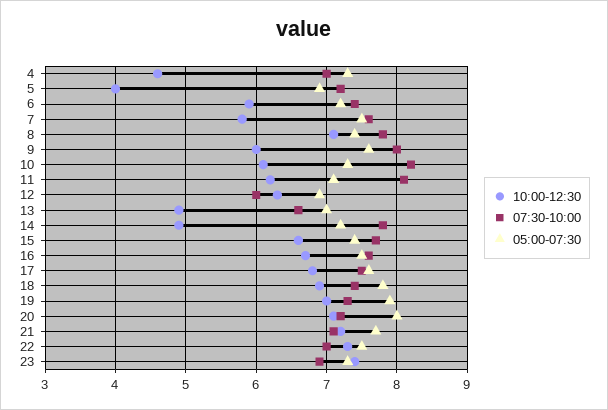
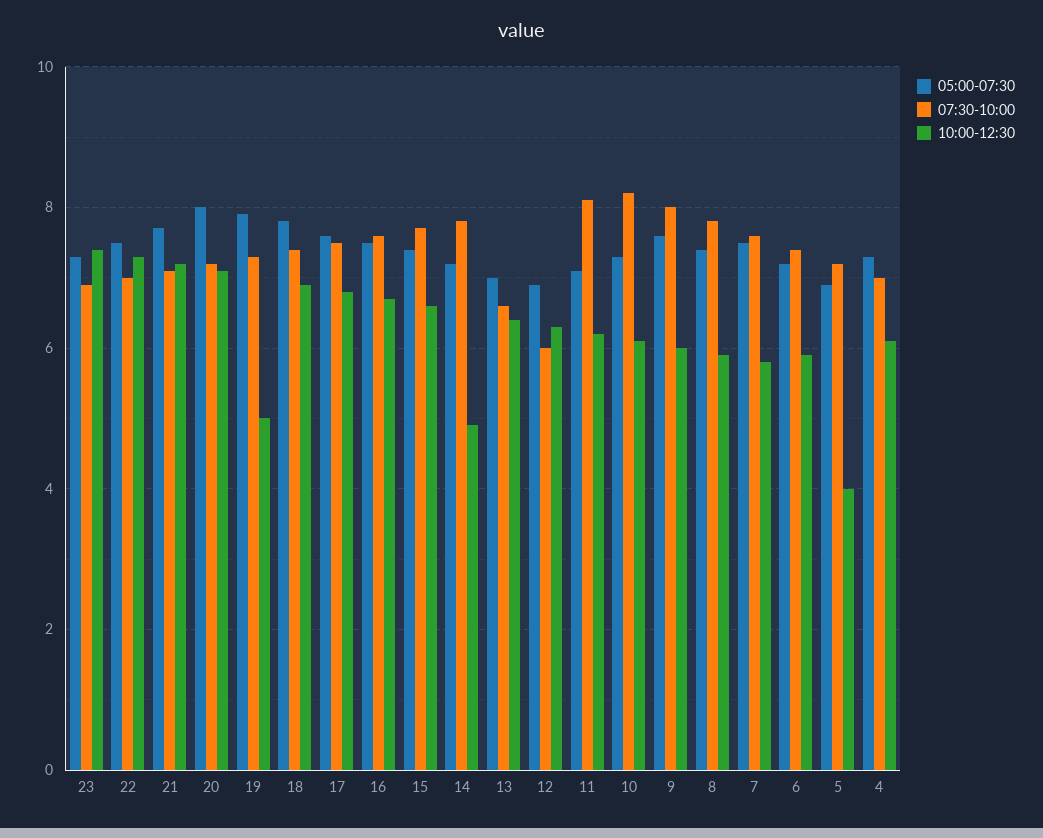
  {
    "10:00-12:30": {
-     "4": 4.6,
+     "4": 6,
      "5": 4,
      "6": 5.9,
      "7": 5.8,
-     "8": 7.1,
+     "8": 6,
      "9": 6,
      "10": 6.1,
      "11": 6.2,
      "12": 6.3,
-     "13": 4.9,
+     "13": 6.5,
      "14": 4.9,
      "15": 6.6,
      "16": 6.7,
      "17": 6.8,
      "18": 6.9,
-     "19": 7,
+     "19": 5,
      "20": 7.1,
      "21": 7.2,
      "22": 7.3,
      "23": 7.4
    },
    "07:30-10:00": {
      "4": 7,
      "5": 7.2,
      "6": 7.4,
      "7": 7.6,
      "8": 7.8,
      "9": 8,
      "10": 8.2,
      "11": 8.1,
      "12": 6,
      "13": 6.6,
      "14": 7.8,
      "15": 7.7,
      "16": 7.6,
      "17": 7.5,
      "18": 7.4,
      "19": 7.3,
      "20": 7.2,
      "21": 7.1,
      "22": 7,
      "23": 6.9
    },
    "05:00-07:30": {
      "4": 7.3,
      "5": 6.9,
      "6": 7.2,
      "7": 7.5,
      "8": 7.4,
      "9": 7.6,
      "10": 7.3,
      "11": 7.1,
      "12": 6.9,
      "13": 7,
      "14": 7.2,
      "15": 7.4,
      "16": 7.5,
      "17": 7.6,
      "18": 7.8,
      "19": 7.9,
      "20": 8,
      "21": 7.7,
      "22": 7.5,
      "23": 7.3
    }
  }

